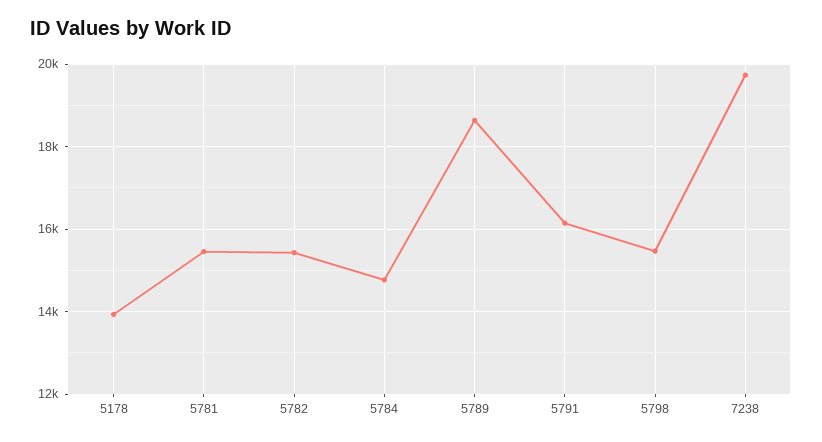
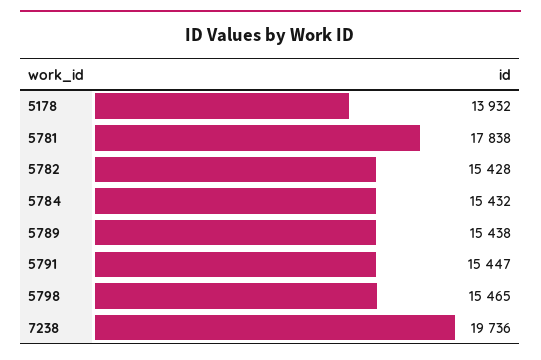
  {
    "5178": 13932,
-   "5781": 15400,
+   "5781": 17838,
    "5782": 15428,
-   "5784": 14800,
+   "5784": 15432,
-   "5789": 18600,
+   "5789": 15438,
-   "5791": 16200,
+   "5791": 15447,
    "5798": 15465,
    "7238": 19736
  }

